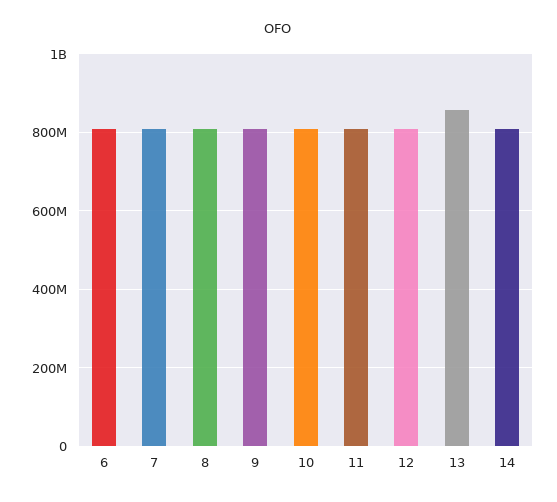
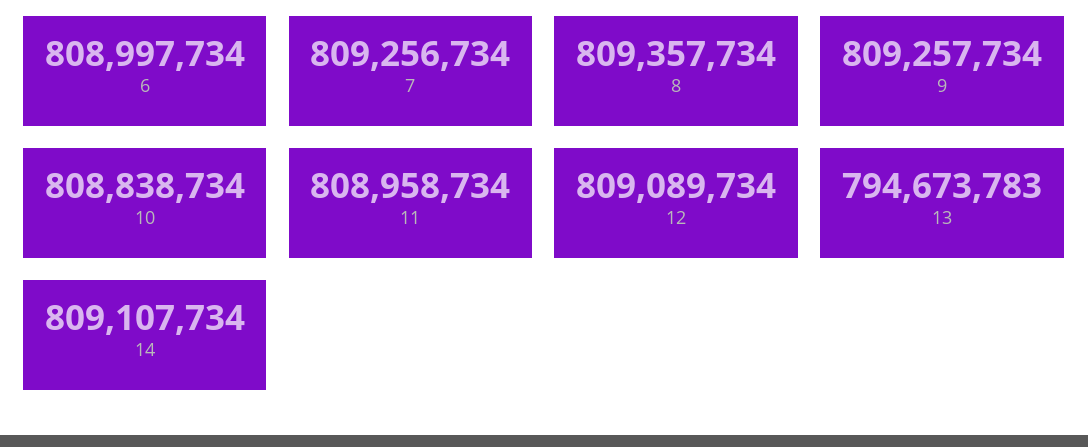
  {
    "6": 808997734,
    "7": 809256734,
    "8": 809357734,
    "9": 809257734,
    "10": 808838734,
    "11": 808958734,
    "12": 809089734,
-   "13": 860000000,
+   "13": 794673783,
    "14": 809107734
  }

